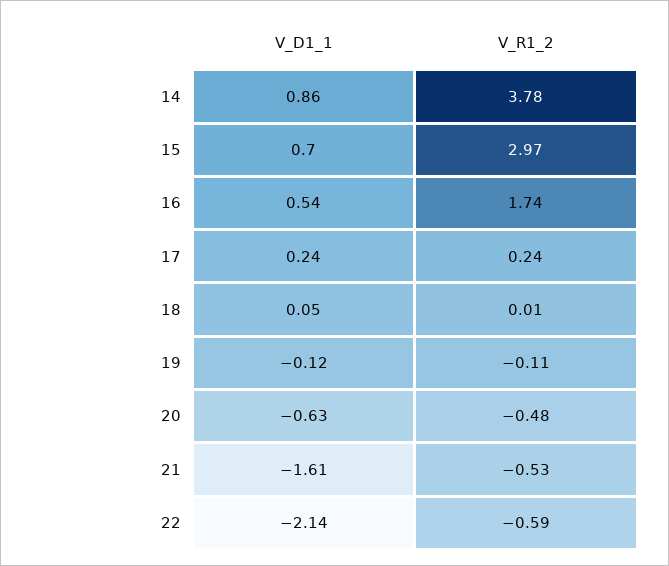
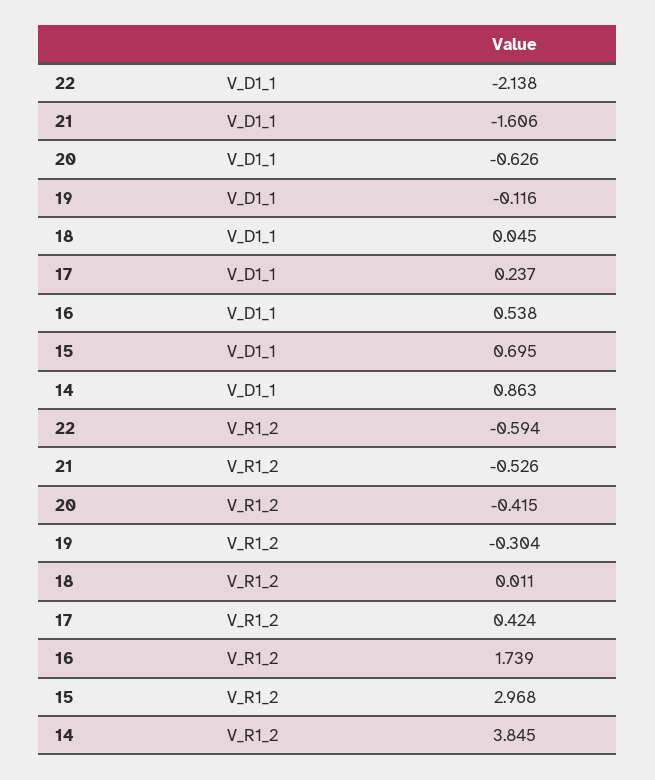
  {
    "V_D1_1": {
      "14": 0.863,
      "15": 0.695,
      "16": 0.538,
      "17": 0.237,
      "18": 0.045,
      "19": -0.116,
      "20": -0.626,
      "21": -1.606,
      "22": -2.138
    },
    "V_R1_2": {
-     "14": 3.78,
+     "14": 3.845,
      "15": 2.968,
      "16": 1.739,
-     "17": 0.24,
+     "17": 0.424,
      "18": 0.011,
-     "19": -0.11,
+     "19": -0.304,
-     "20": -0.48,
+     "20": -0.415,
      "21": -0.526,
      "22": -0.594
    }
  }

